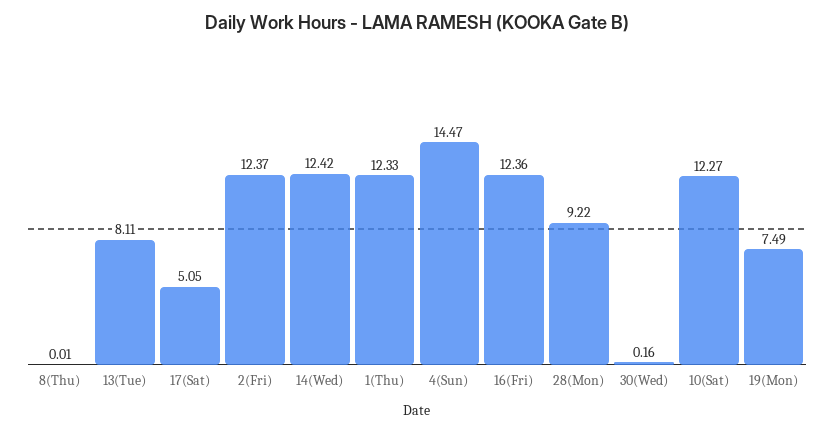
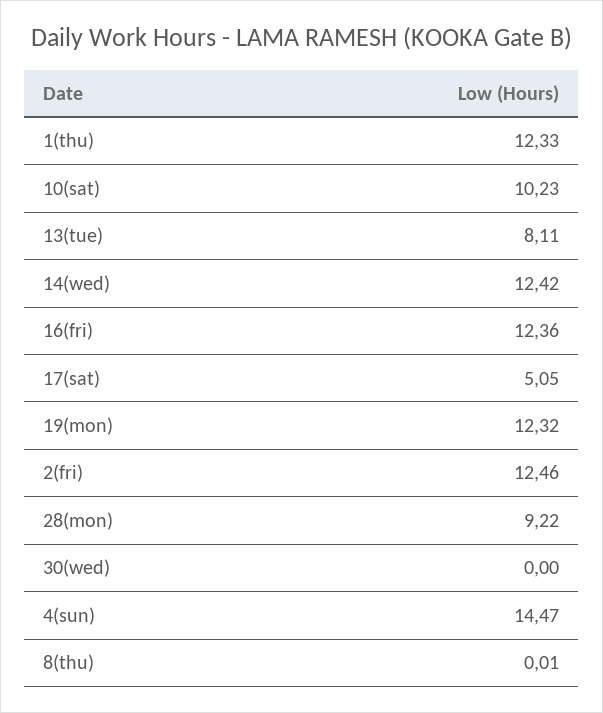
  {
    "8(Thu)": 0.01,
    "13(Tue)": 8.11,
    "17(Sat)": 5.05,
-   "2(Fri)": 12.37,
+   "2(Fri)": 12.46,
    "14(Wed)": 12.42,
    "1(Thu)": 12.33,
    "4(Sun)": 14.47,
    "16(Fri)": 12.36,
    "28(Mon)": 9.22,
-   "30(Wed)": 0.16,
+   "30(Wed)": 0,
-   "10(Sat)": 12.27,
+   "10(Sat)": 10.23,
-   "19(Mon)": 7.49
+   "19(Mon)": 12.32
  }

